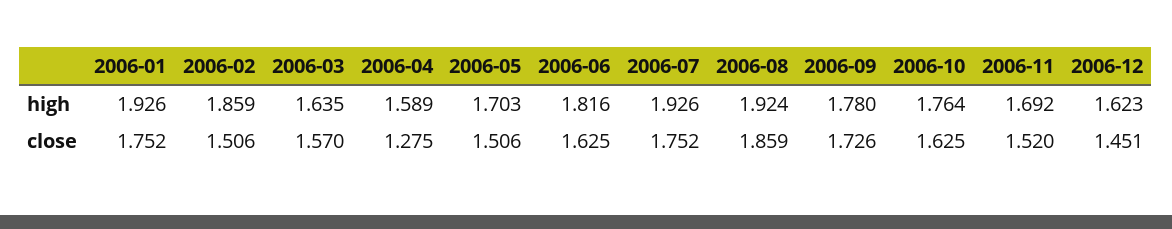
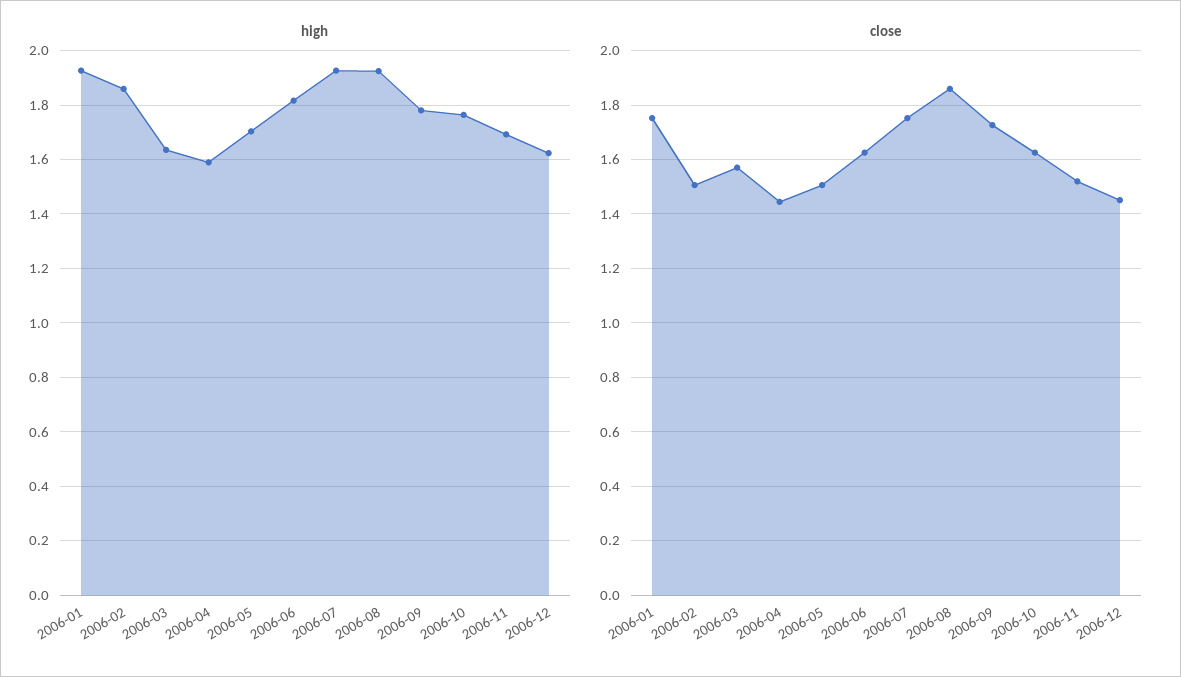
  {
    "high": {
      "2006-01": 1.926,
      "2006-02": 1.859,
      "2006-03": 1.635,
      "2006-04": 1.589,
      "2006-05": 1.703,
      "2006-06": 1.816,
      "2006-07": 1.926,
      "2006-08": 1.924,
      "2006-09": 1.78,
      "2006-10": 1.764,
      "2006-11": 1.692,
      "2006-12": 1.623
    },
    "close": {
      "2006-01": 1.752,
      "2006-02": 1.506,
      "2006-03": 1.57,
-     "2006-04": 1.275,
+     "2006-04": 1.45,
      "2006-05": 1.506,
      "2006-06": 1.625,
      "2006-07": 1.752,
      "2006-08": 1.859,
      "2006-09": 1.726,
      "2006-10": 1.625,
      "2006-11": 1.52,
      "2006-12": 1.451
    }
  }

